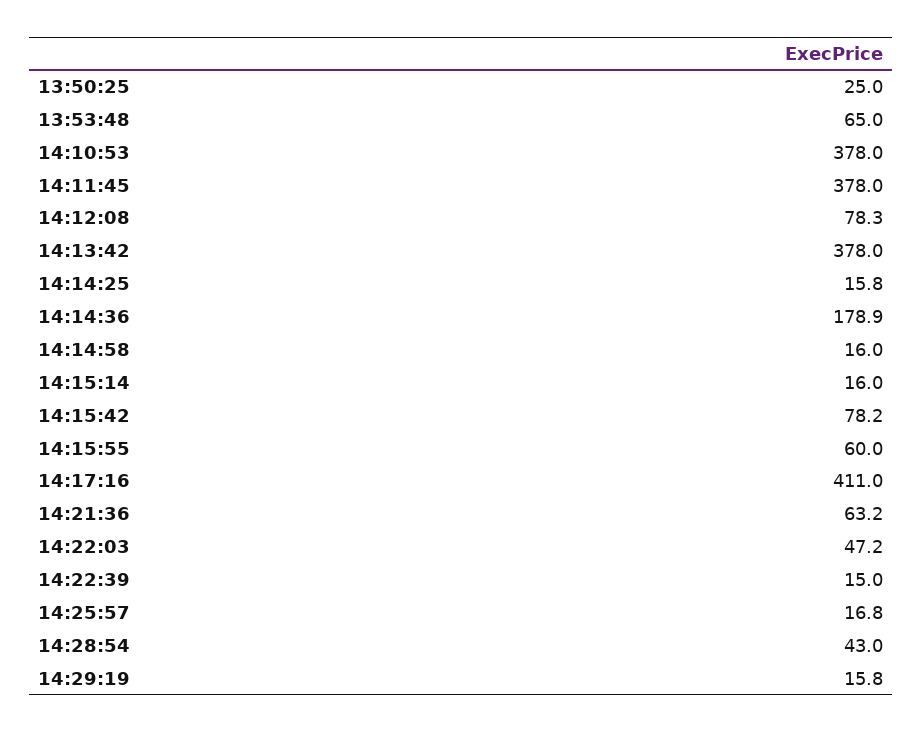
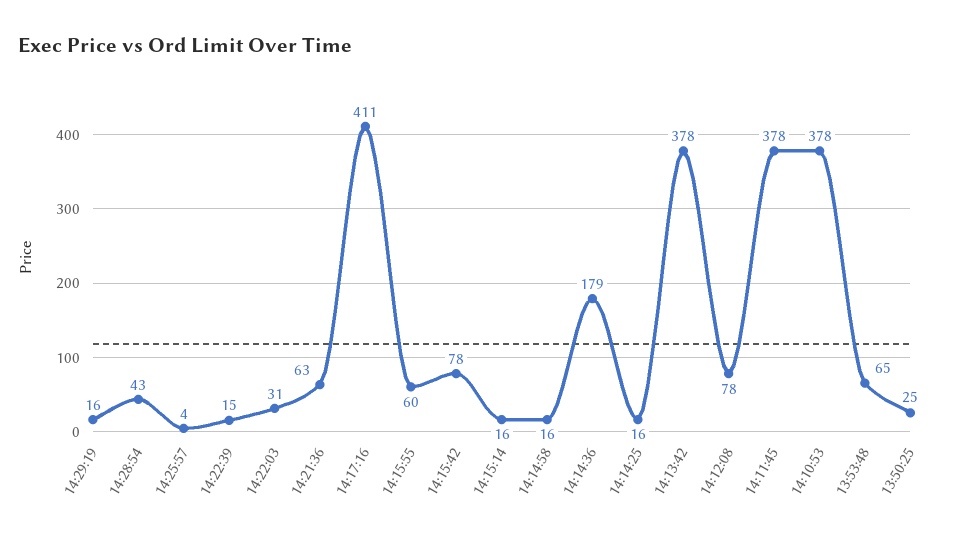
  {
    "13:50:25": 25,
    "13:53:48": 65,
    "14:10:53": 378,
    "14:11:45": 378,
    "14:12:08": 78.3,
    "14:13:42": 378,
    "14:14:25": 15.8,
    "14:14:36": 178.9,
    "14:14:58": 16,
    "14:15:14": 16,
    "14:15:42": 78.2,
    "14:15:55": 60,
    "14:17:16": 411,
    "14:21:36": 63.2,
-   "14:22:03": 47.2,
+   "14:22:03": 31,
    "14:22:39": 15,
-   "14:25:57": 16.8,
+   "14:25:57": 4,
    "14:28:54": 43,
    "14:29:19": 15.8
  }

